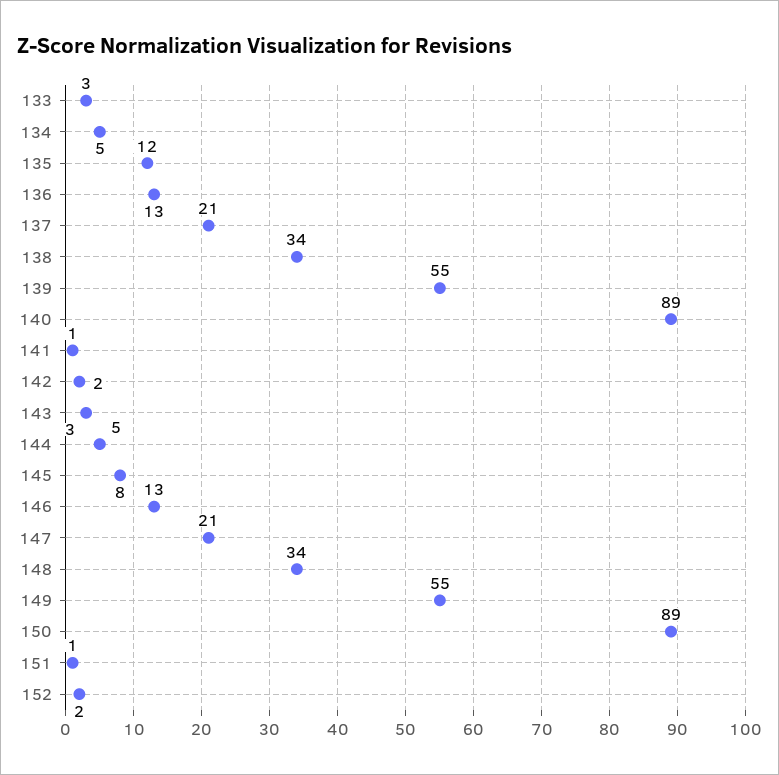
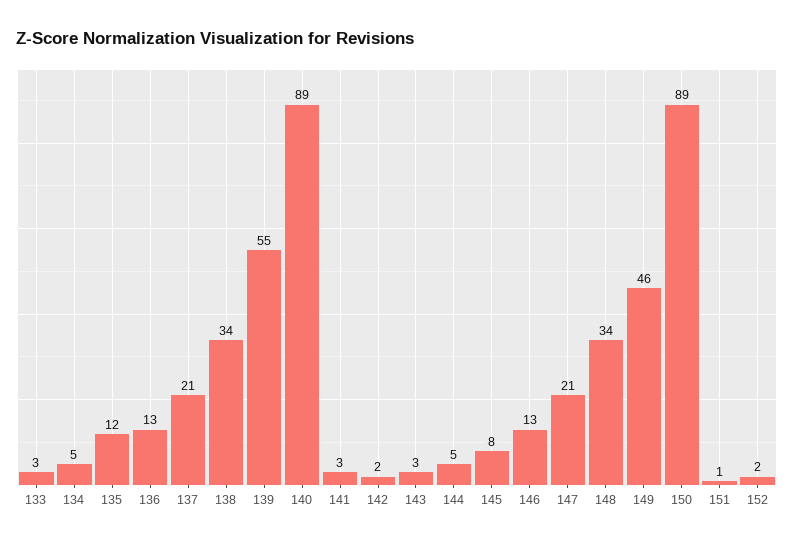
  {
    "133": 3,
    "134": 5,
    "135": 12,
    "136": 13,
    "137": 21,
    "138": 34,
    "139": 55,
    "140": 89,
-   "141": 1,
+   "141": 3,
    "142": 2,
    "143": 3,
    "144": 5,
    "145": 8,
    "146": 13,
    "147": 21,
    "148": 34,
-   "149": 55,
+   "149": 46,
    "150": 89,
    "151": 1,
    "152": 2
  }

